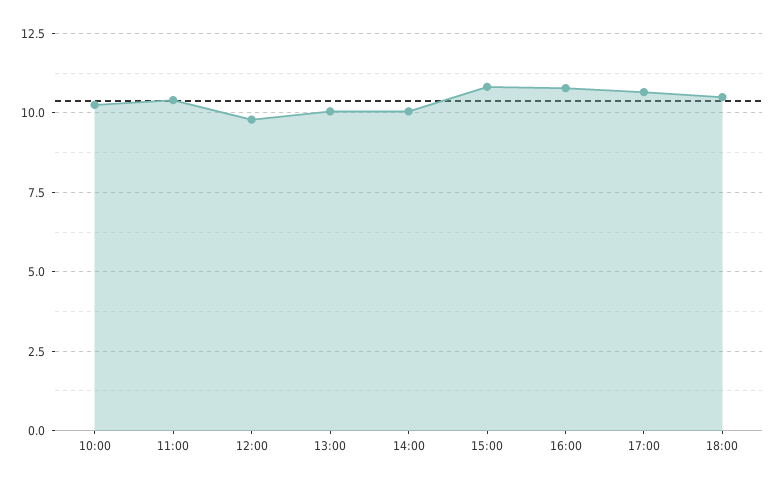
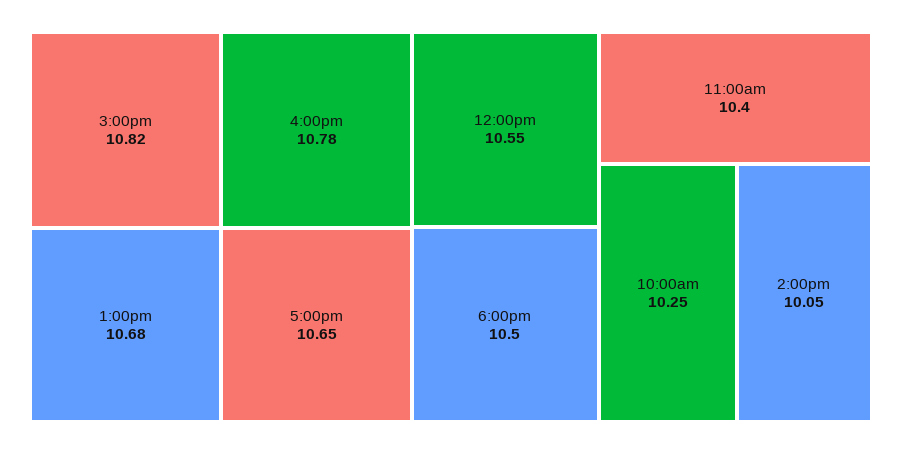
  {
    "10:00": 10.25,
    "11:00": 10.4,
-   "12:00": 9.75,
+   "12:00": 10.55,
-   "13:00": 10,
+   "13:00": 10.68,
    "14:00": 10.05,
    "15:00": 10.82,
    "16:00": 10.78,
    "17:00": 10.65,
    "18:00": 10.5
  }

